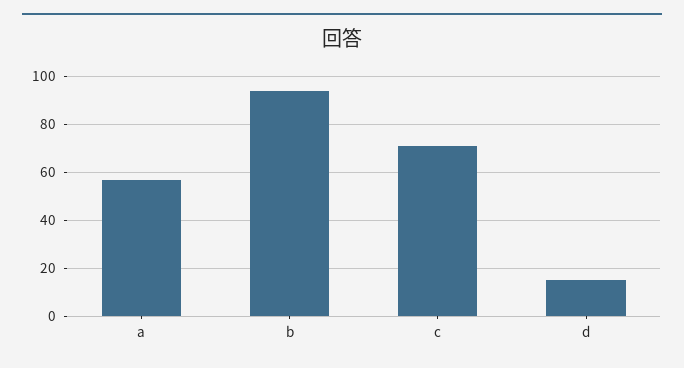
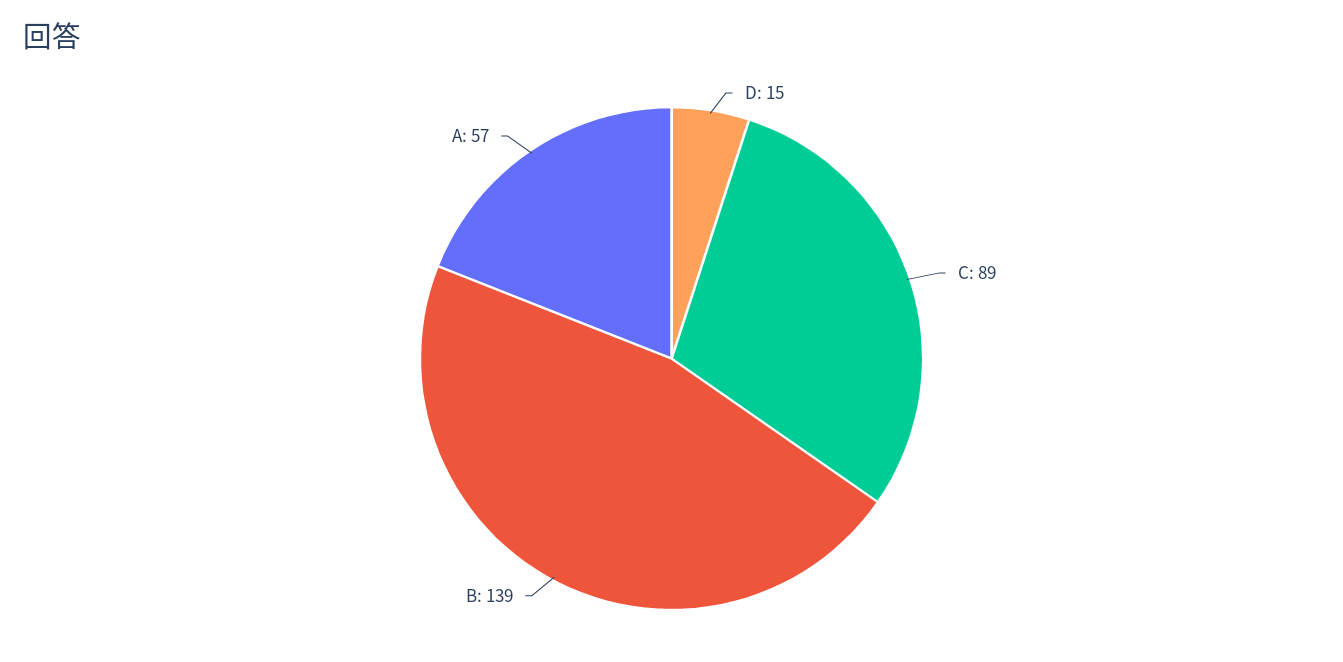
  {
    "a": 57,
-   "b": 95,
+   "b": 139,
-   "c": 70,
+   "c": 89,
    "d": 15
  }

